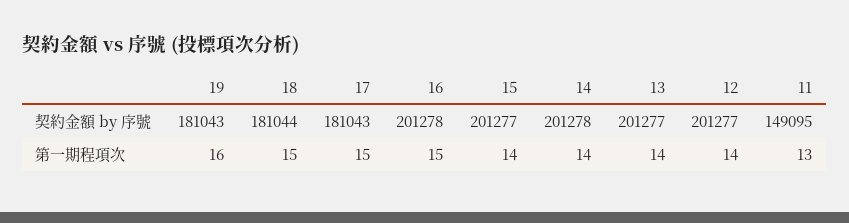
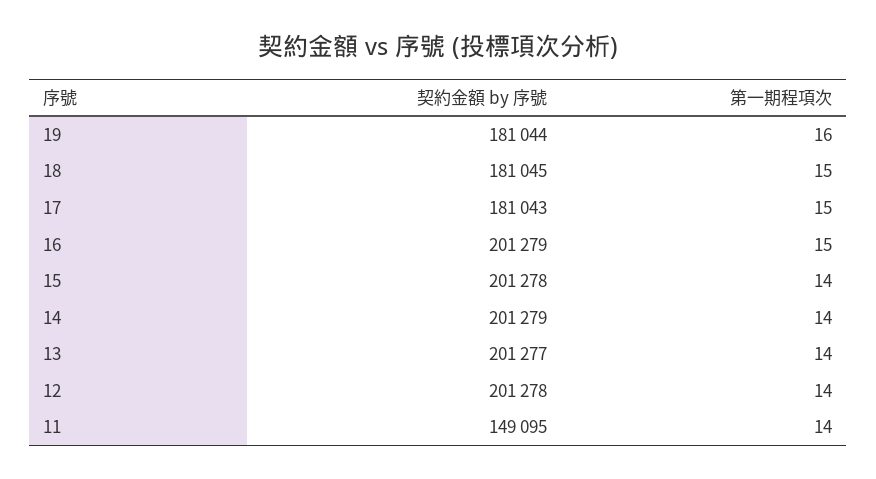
  {
    "19": {
-     "契約金額 by 序號": 181043,
+     "契約金額 by 序號": 181044,
      "第一期程項次": 16
    },
    "18": {
-     "契約金額 by 序號": 181044,
+     "契約金額 by 序號": 181045,
      "第一期程項次": 15
    },
    "17": {
      "契約金額 by 序號": 181043,
      "第一期程項次": 15
    },
    "16": {
-     "契約金額 by 序號": 201278,
+     "契約金額 by 序號": 201279,
      "第一期程項次": 15
    },
    "15": {
-     "契約金額 by 序號": 201277,
+     "契約金額 by 序號": 201278,
      "第一期程項次": 14
    },
    "14": {
-     "契約金額 by 序號": 201278,
+     "契約金額 by 序號": 201279,
      "第一期程項次": 14
    },
    "13": {
      "契約金額 by 序號": 201277,
      "第一期程項次": 14
    },
    "12": {
-     "契約金額 by 序號": 201277,
+     "契約金額 by 序號": 201278,
      "第一期程項次": 14
    },
    "11": {
      "契約金額 by 序號": 149095,
-     "第一期程項次": 13
+     "第一期程項次": 14
    }
  }

